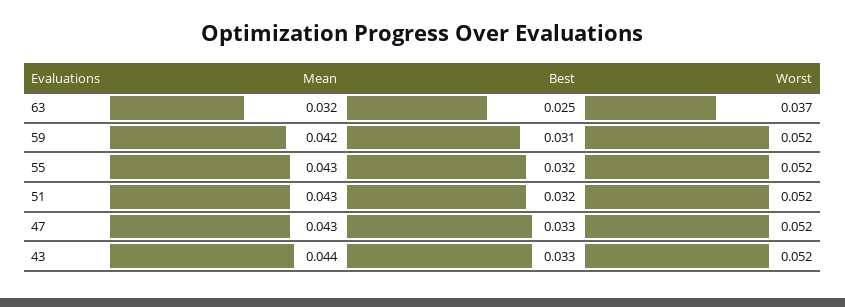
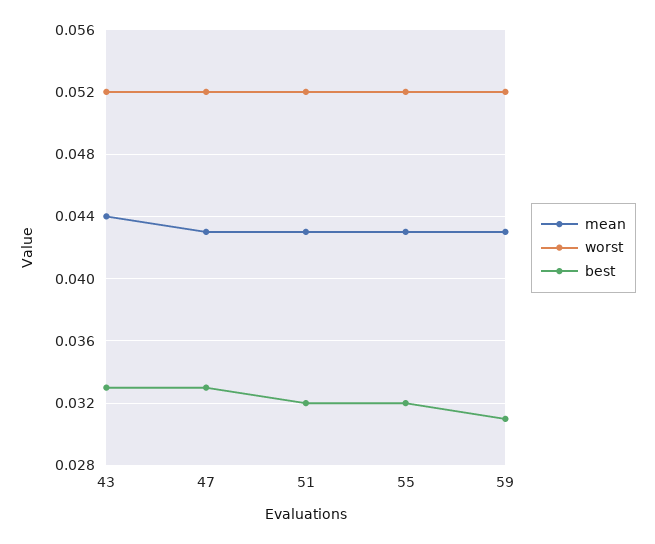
  {
    "Mean": {
-     "63": 0.032,
-     "59": 0.042,
+     "59": 0.043,
      "55": 0.043,
      "51": 0.043,
      "47": 0.043,
      "43": 0.044
    },
    "Best": {
-     "63": 0.025,
      "59": 0.031,
      "55": 0.032,
      "51": 0.032,
      "47": 0.033,
      "43": 0.033
    },
    "Worst": {
-     "63": 0.037,
      "59": 0.052,
      "55": 0.052,
      "51": 0.052,
      "47": 0.052,
      "43": 0.052
    }
  }

